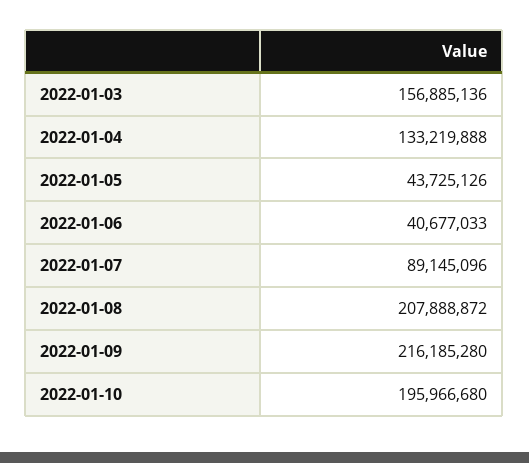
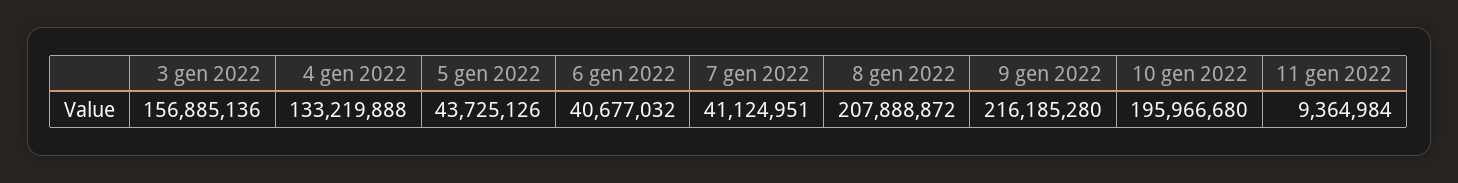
  {
    "2022-01-03": 156885136,
    "2022-01-04": 133219888,
    "2022-01-05": 43725126,
-   "2022-01-06": 40677033,
+   "2022-01-06": 40677032,
-   "2022-01-07": 89145096,
+   "2022-01-07": 41124951,
    "2022-01-08": 207888872,
    "2022-01-09": 216185280,
-   "2022-01-10": 195966680
+   "2022-01-10": 195966680,
+   "11 gen 2022": 9364984
  }

